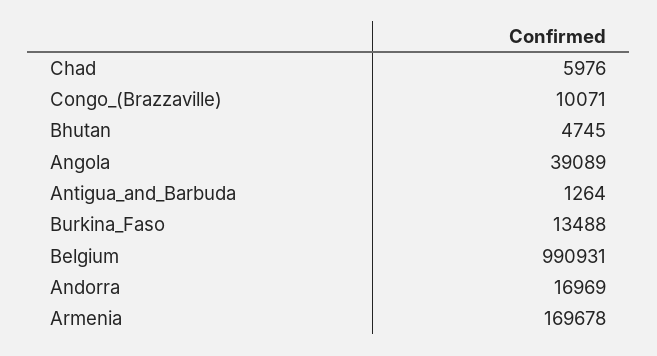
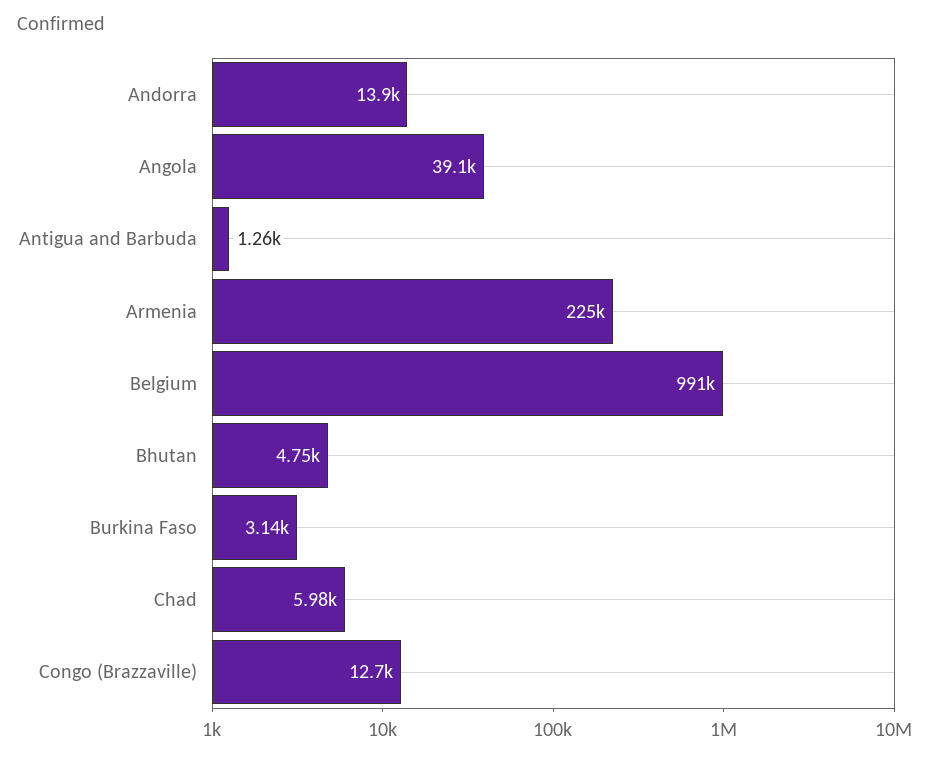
  {
    "Chad": 5976,
-   "Congo_(Brazzaville)": 10071,
+   "Congo_(Brazzaville)": 12700,
    "Bhutan": 4745,
    "Angola": 39089,
    "Antigua_and_Barbuda": 1264,
-   "Burkina_Faso": 13488,
+   "Burkina_Faso": 3140,
    "Belgium": 990931,
-   "Andorra": 16969,
+   "Andorra": 13900,
-   "Armenia": 169678
+   "Armenia": 225000
  }

